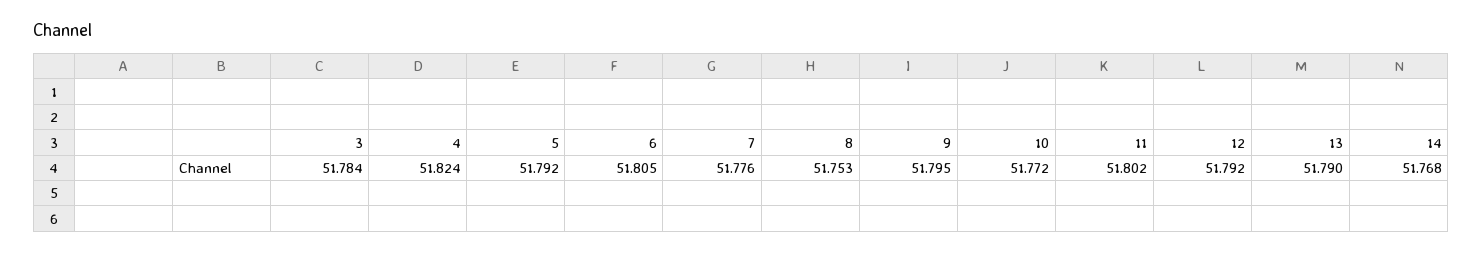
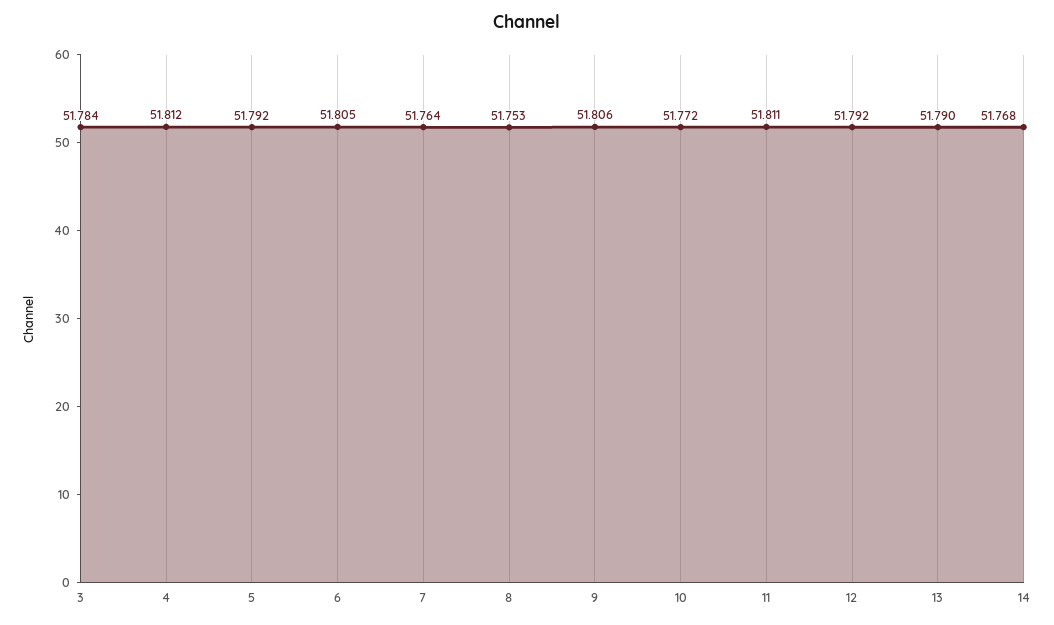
  {
    "3": 51.784,
-   "4": 51.824,
+   "4": 51.812,
    "5": 51.792,
    "6": 51.805,
-   "7": 51.776,
+   "7": 51.764,
    "8": 51.753,
-   "9": 51.795,
+   "9": 51.806,
    "10": 51.772,
-   "11": 51.802,
+   "11": 51.811,
    "12": 51.792,
    "13": 51.79,
    "14": 51.768
  }

